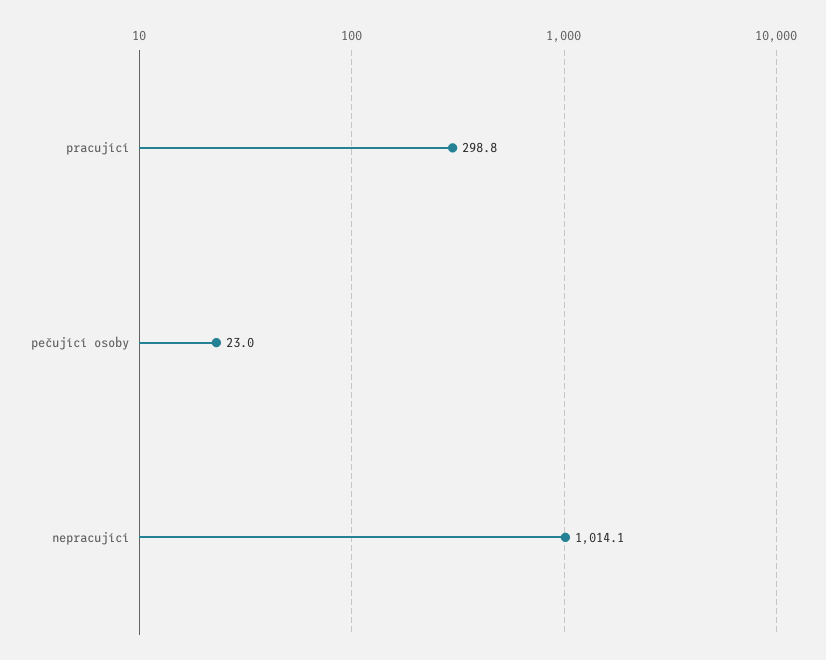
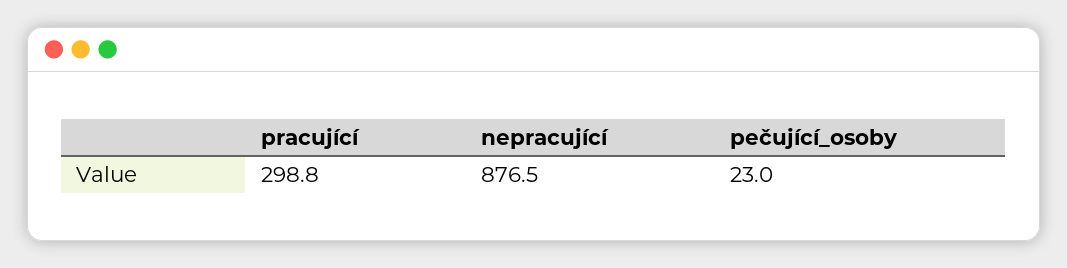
  {
    "pracující": 298.8,
    "pečující osoby": 23,
-   "nepracující": 1014.1
+   "nepracující": 876.5
  }

